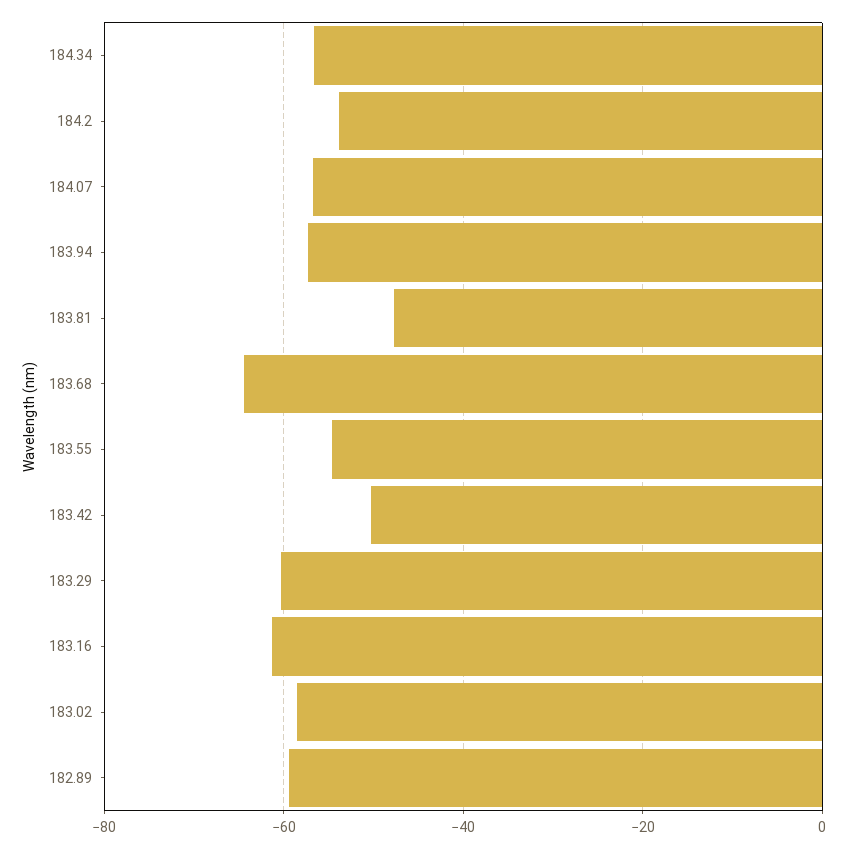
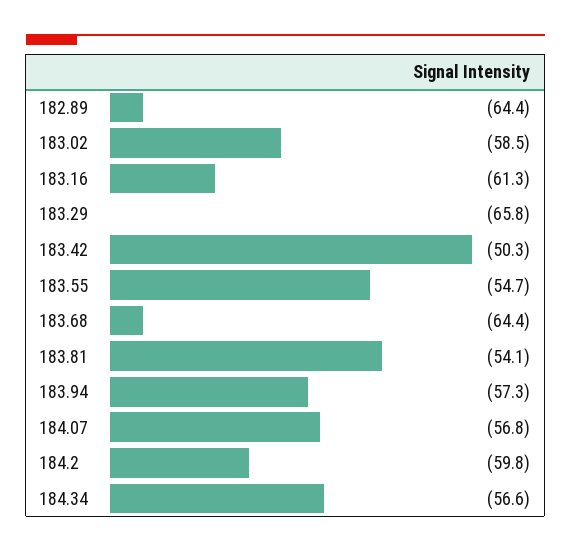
  {
    "184.34": -56.6,
-   "184.2": -54,
+   "184.2": -59.8,
    "184.07": -56.8,
    "183.94": -57.3,
-   "183.81": -48,
+   "183.81": -54.1,
    "183.68": -64.4,
    "183.55": -54.7,
    "183.42": -50.3,
-   "183.29": -60,
+   "183.29": -65.8,
    "183.16": -61.3,
    "183.02": -58.5,
-   "182.89": -60
+   "182.89": -64.4
  }

